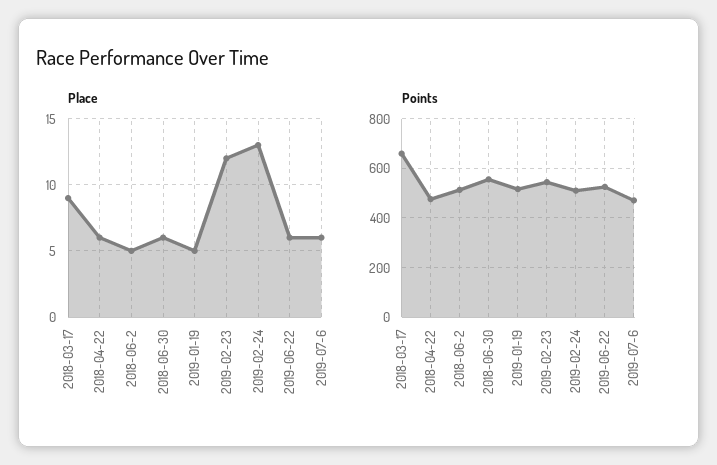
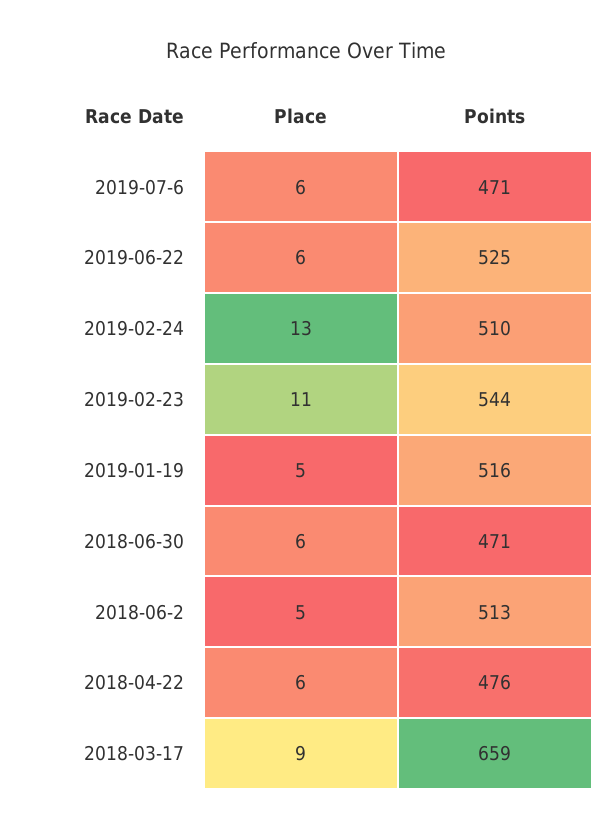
  {
    "Place": {
      "2018-03-17": 9,
      "2018-04-22": 6,
      "2018-06-2": 5,
      "2018-06-30": 6,
      "2019-01-19": 5,
-     "2019-02-23": 12,
+     "2019-02-23": 11,
      "2019-02-24": 13,
      "2019-06-22": 6,
      "2019-07-6": 6
    },
    "Points": {
      "2018-03-17": 659,
      "2018-04-22": 476,
      "2018-06-2": 513,
-     "2018-06-30": 550,
+     "2018-06-30": 471,
      "2019-01-19": 516,
      "2019-02-23": 544,
      "2019-02-24": 510,
      "2019-06-22": 525,
      "2019-07-6": 471
    }
  }

